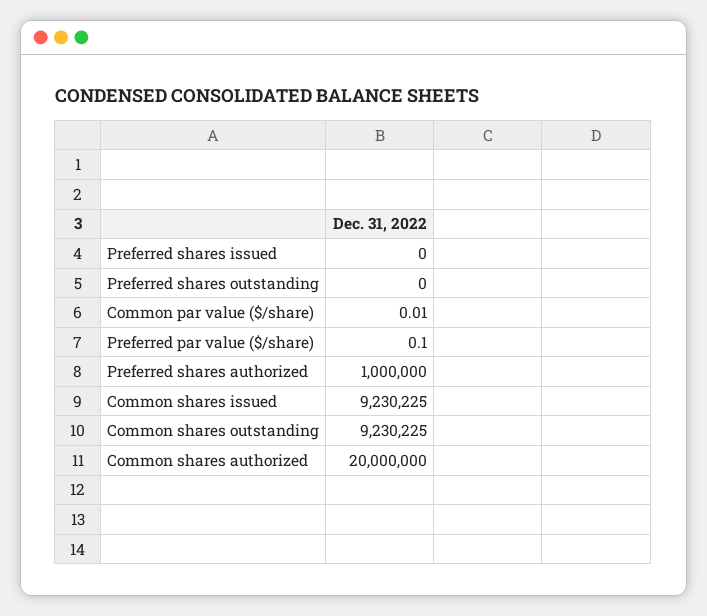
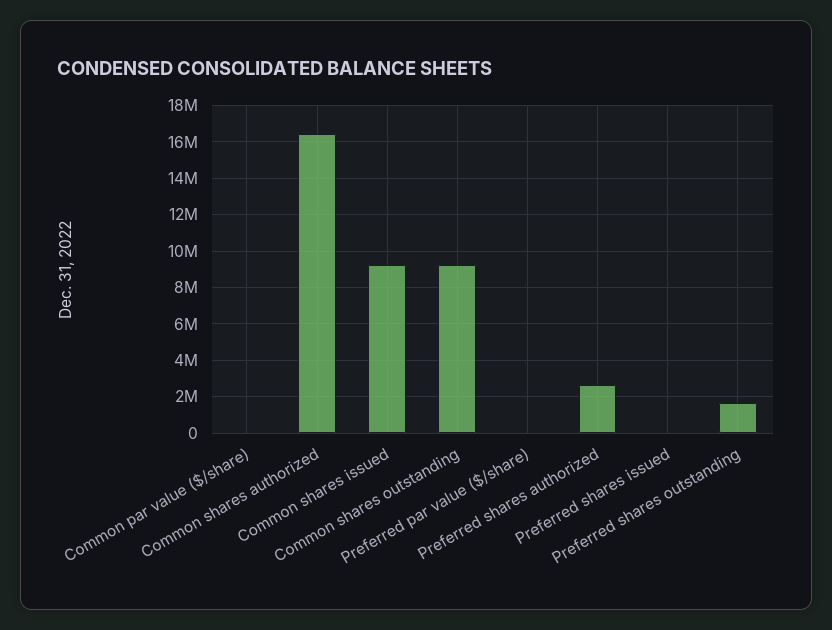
  {
    "Preferred shares issued": 0,
-   "Preferred shares outstanding": 0,
+   "Preferred shares outstanding": 1500000,
    "Common par value ($/share)": 0.01,
    "Preferred par value ($/share)": 0.1,
-   "Preferred shares authorized": 1000000,
+   "Preferred shares authorized": 2500000,
    "Common shares issued": 9230225,
    "Common shares outstanding": 9230225,
-   "Common shares authorized": 20000000
+   "Common shares authorized": 16500000
  }

